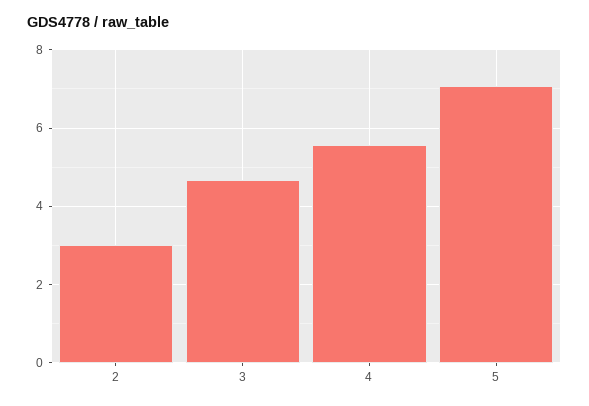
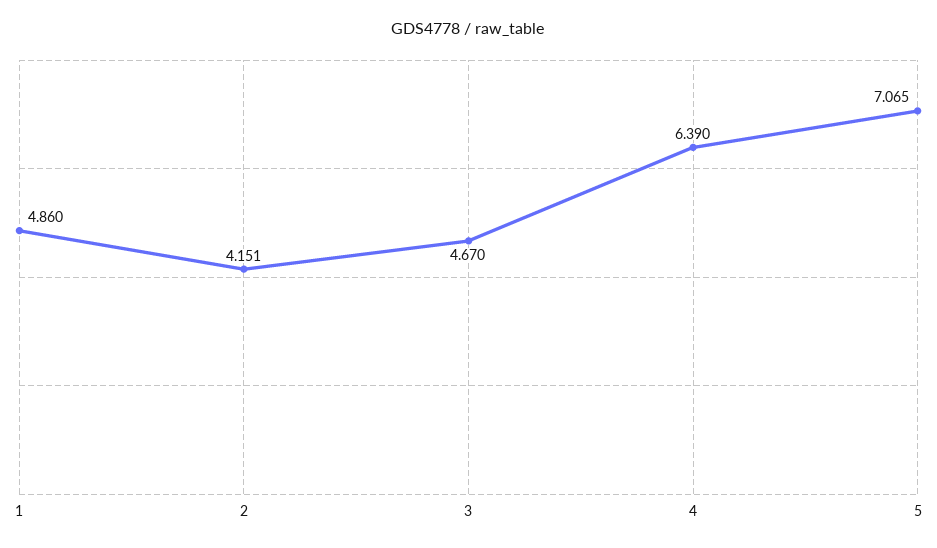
  {
-   "2": 3,
+   "2": 4.151,
    "3": 4.67,
-   "4": 5.6,
+   "4": 6.39,
-   "5": 7.065
+   "5": 7.065,
+   "1": 4.86
  }

